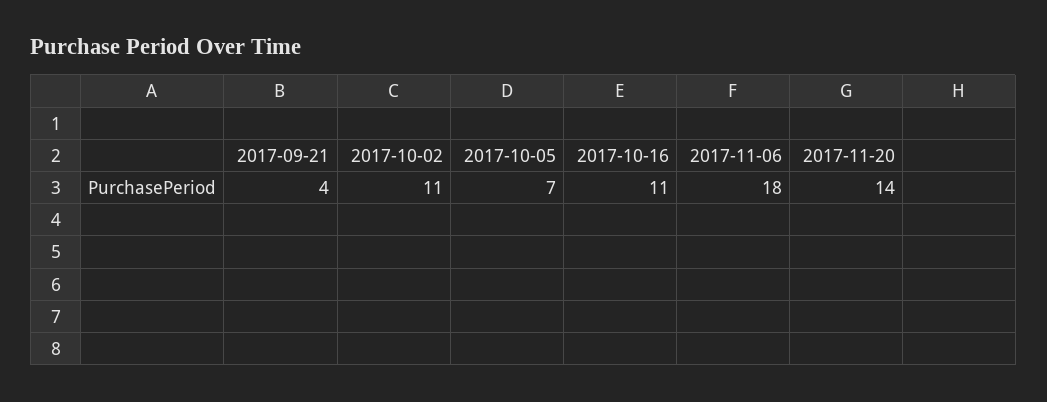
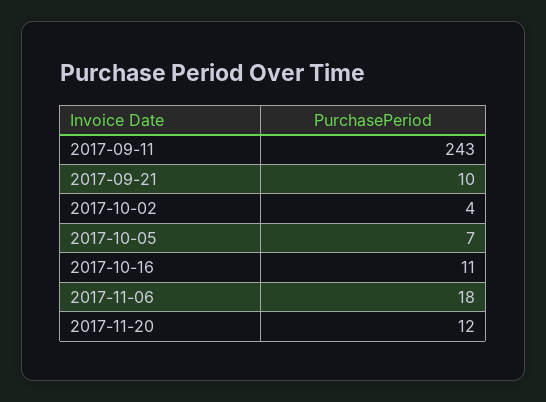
  {
-   "2017-09-21": 4,
+   "2017-09-21": 10,
-   "2017-10-02": 11,
+   "2017-10-02": 4,
    "2017-10-05": 7,
    "2017-10-16": 11,
    "2017-11-06": 18,
-   "2017-11-20": 14
+   "2017-11-20": 12,
+   "2017-09-11": 243
  }

